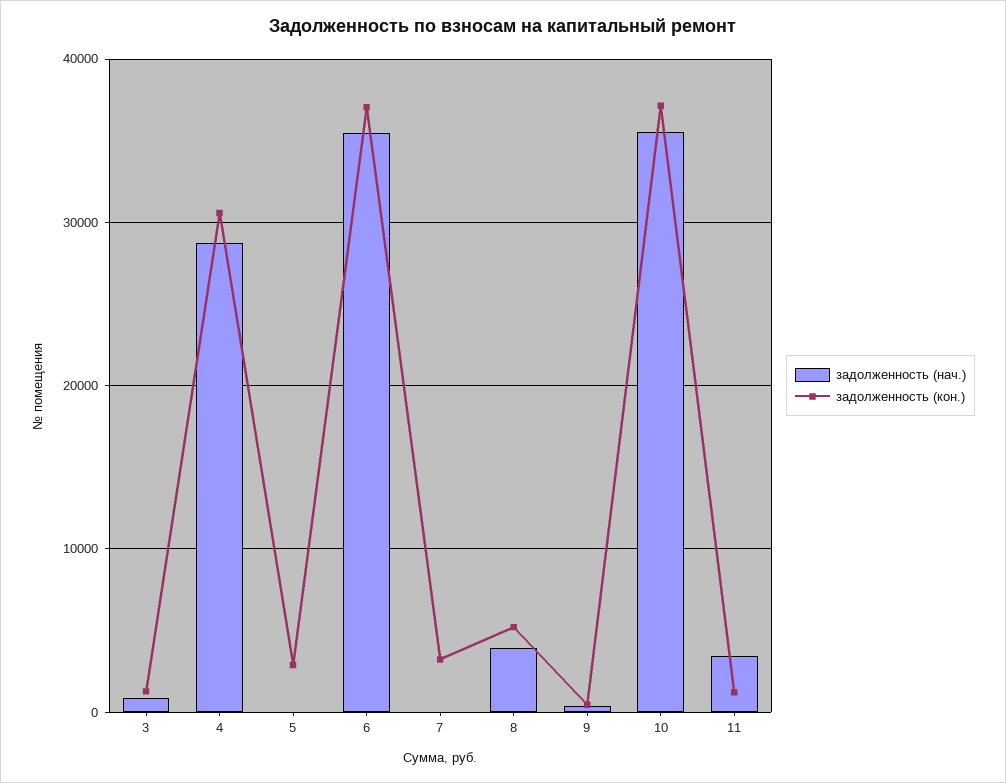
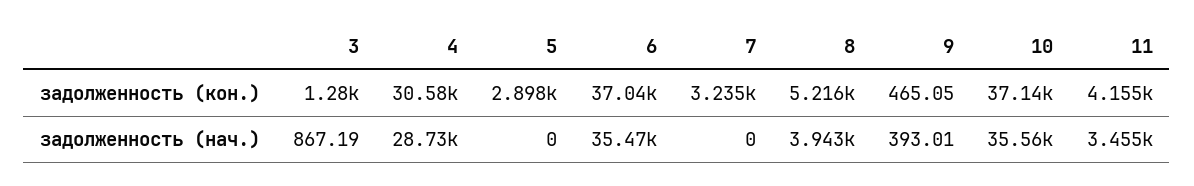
  {
    "задолженность (нач.)": {
      "3": 867.19,
      "4": 28730,
      "5": 0,
      "6": 35470,
      "7": 0,
      "8": 3943,
      "9": 393.01,
      "10": 35560,
      "11": 3455
    },
    "задолженность (кон.)": {
      "3": 1280,
      "4": 30580,
      "5": 2898,
      "6": 37040,
      "7": 3235,
      "8": 5216,
      "9": 465.05,
      "10": 37140,
-     "11": 1000
+     "11": 4155
    }
  }

